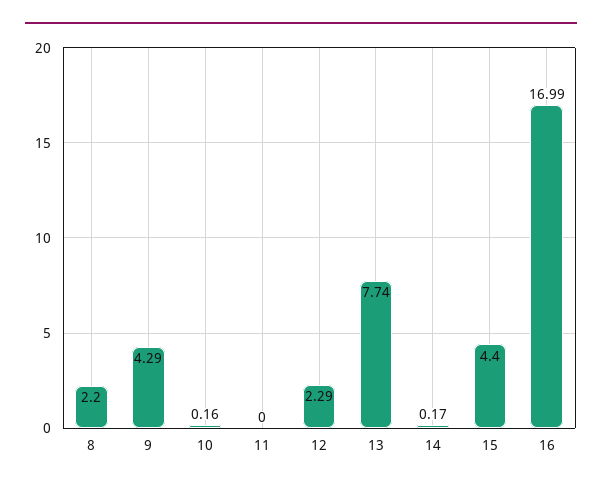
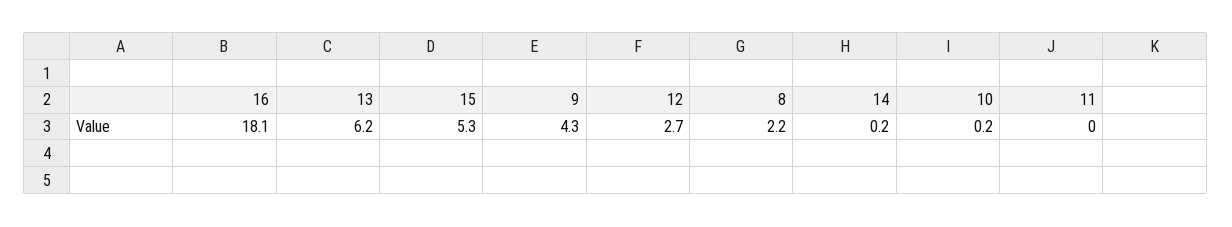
  {
    "8": 2.2,
    "9": 4.29,
    "10": 0.16,
    "11": 0,
-   "12": 2.29,
+   "12": 2.7,
-   "13": 7.74,
+   "13": 6.2,
    "14": 0.17,
-   "15": 4.4,
+   "15": 5.3,
-   "16": 16.99
+   "16": 18.1
  }

